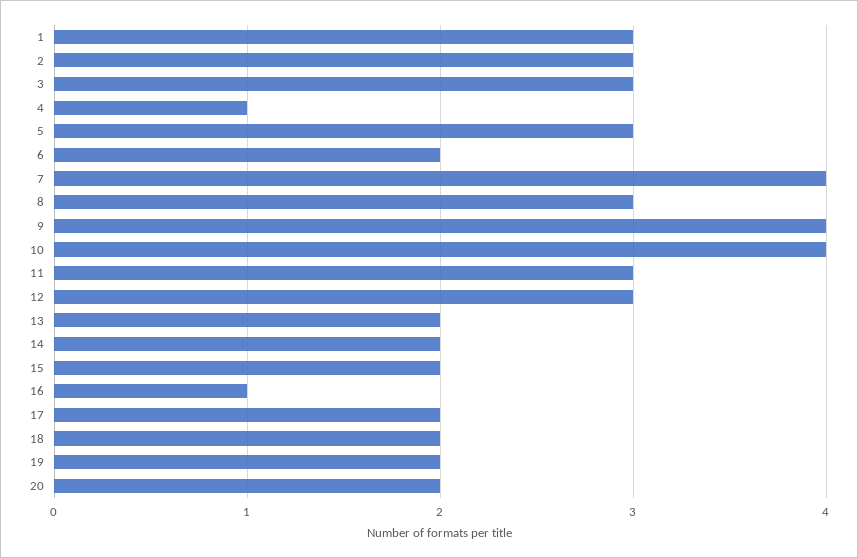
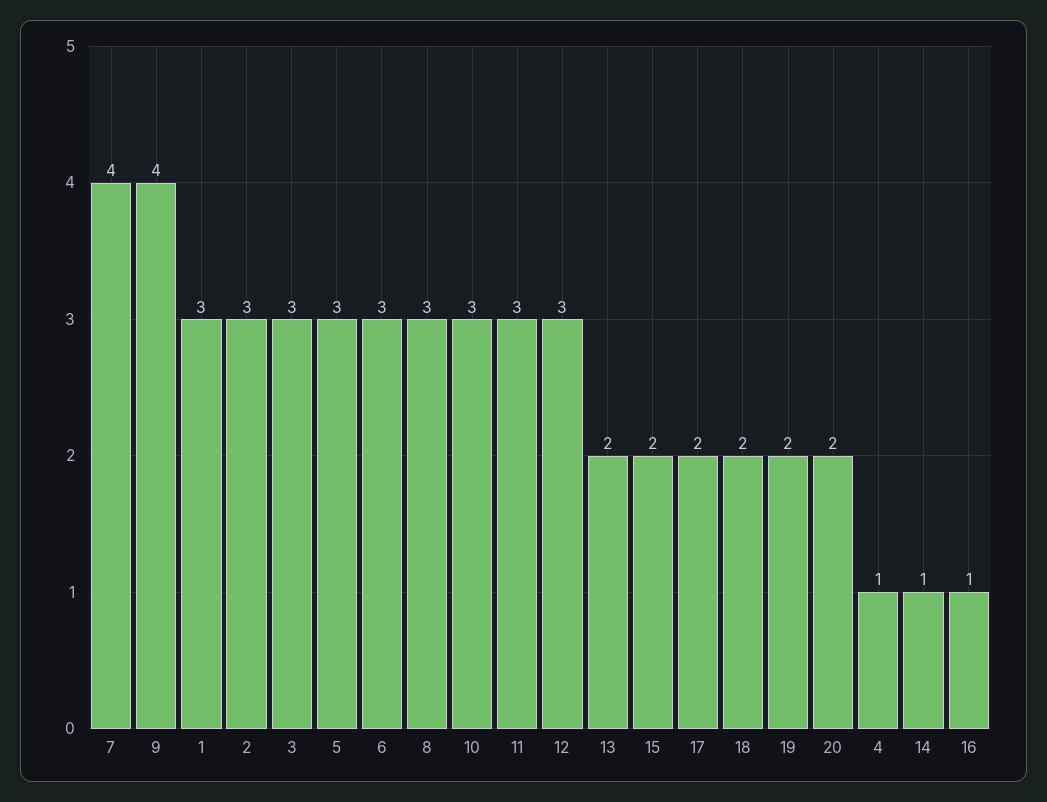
  {
    "1": 3,
    "2": 3,
    "3": 3,
    "4": 1,
    "5": 3,
-   "6": 2,
+   "6": 3,
    "7": 4,
    "8": 3,
    "9": 4,
-   "10": 4,
+   "10": 3,
    "11": 3,
    "12": 3,
    "13": 2,
-   "14": 2,
+   "14": 1,
    "15": 2,
    "16": 1,
    "17": 2,
    "18": 2,
    "19": 2,
    "20": 2
  }

